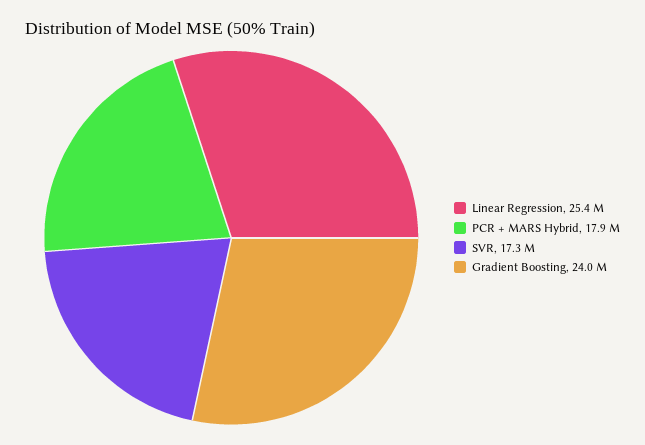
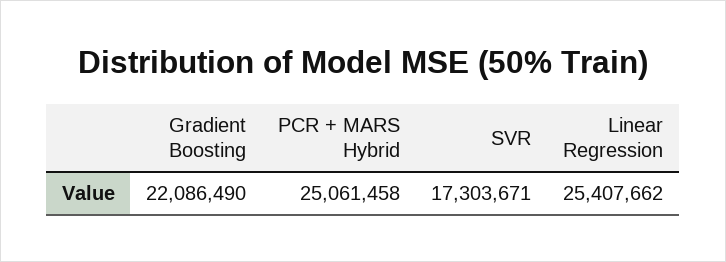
  {
    "Linear Regression": 25407662,
-   "PCR + MARS Hybrid": 17900000,
+   "PCR + MARS Hybrid": 25061458,
    "SVR": 17303671,
-   "Gradient Boosting": 24000000
+   "Gradient Boosting": 22086490
  }

